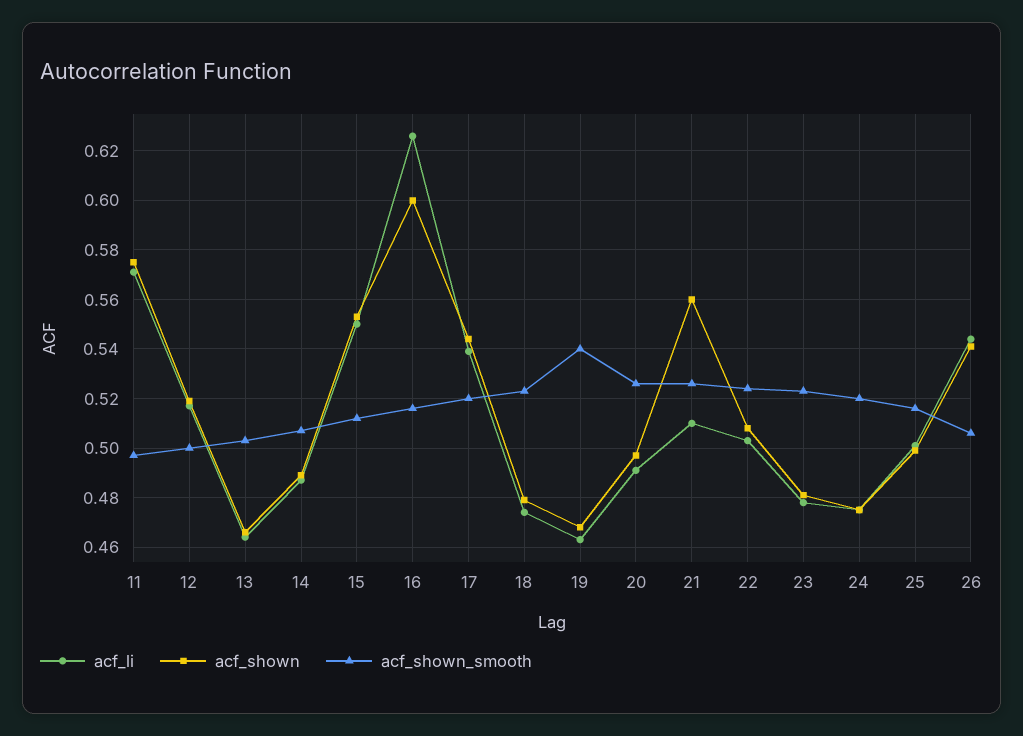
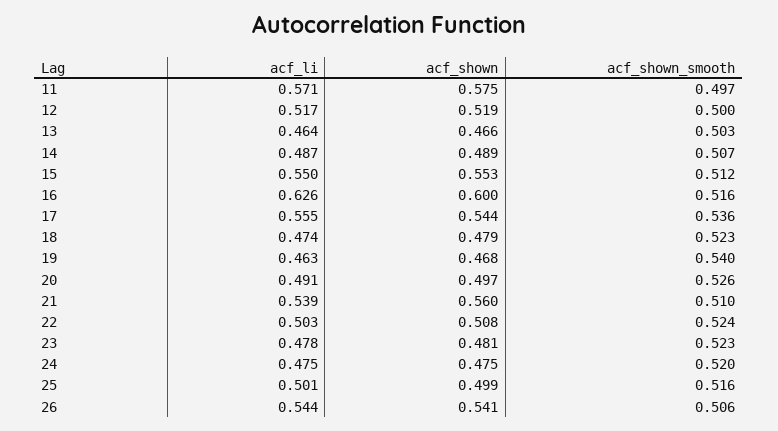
  {
    "acf_li": {
      "11": 0.571,
      "12": 0.517,
      "13": 0.464,
      "14": 0.487,
      "15": 0.55,
      "16": 0.626,
-     "17": 0.54,
+     "17": 0.555,
      "18": 0.474,
      "19": 0.463,
      "20": 0.491,
-     "21": 0.51,
+     "21": 0.539,
      "22": 0.503,
      "23": 0.478,
      "24": 0.475,
      "25": 0.501,
      "26": 0.544
    },
    "acf_shown": {
      "11": 0.575,
      "12": 0.519,
      "13": 0.466,
      "14": 0.489,
      "15": 0.553,
      "16": 0.6,
      "17": 0.544,
      "18": 0.479,
      "19": 0.468,
      "20": 0.497,
      "21": 0.56,
      "22": 0.508,
      "23": 0.481,
      "24": 0.475,
      "25": 0.499,
      "26": 0.541
    },
    "acf_shown_smooth": {
      "11": 0.497,
      "12": 0.5,
      "13": 0.503,
      "14": 0.507,
      "15": 0.512,
      "16": 0.516,
-     "17": 0.52,
+     "17": 0.536,
      "18": 0.523,
      "19": 0.54,
      "20": 0.526,
-     "21": 0.525,
+     "21": 0.51,
      "22": 0.524,
      "23": 0.523,
      "24": 0.52,
      "25": 0.516,
      "26": 0.506
    }
  }

